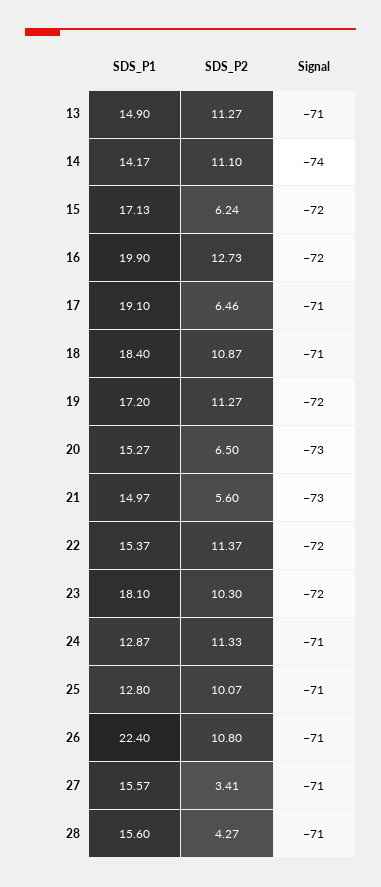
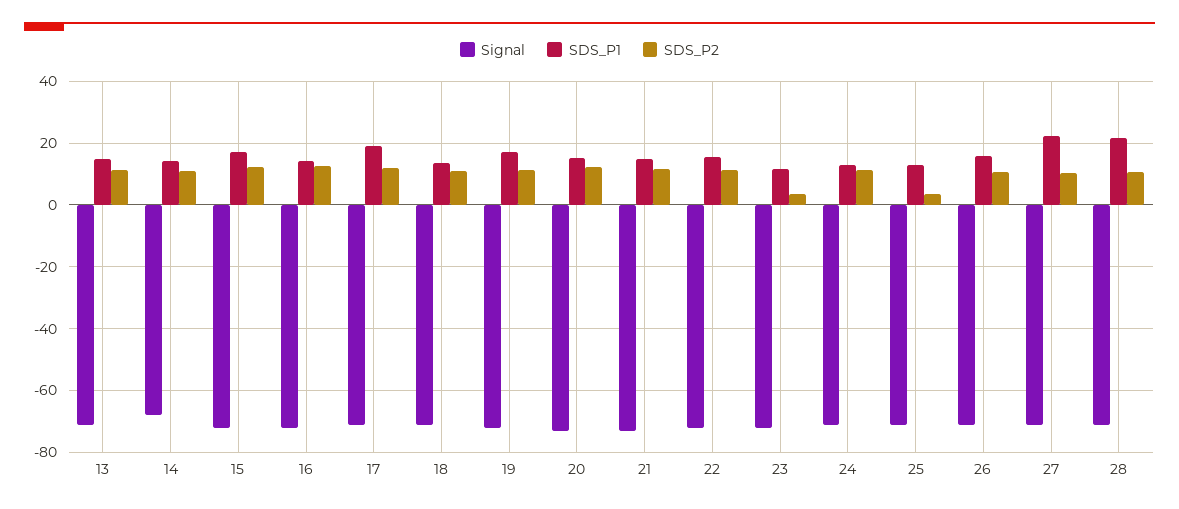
  {
    "SDS_P1": {
      "13": 14.9,
      "14": 14.17,
      "15": 17.13,
-     "16": 19.9,
+     "16": 14,
      "17": 19.1,
-     "18": 18.4,
+     "18": 14,
      "19": 17.2,
      "20": 15.27,
      "21": 14.97,
      "22": 15.37,
-     "23": 18.1,
+     "23": 12,
      "24": 12.87,
      "25": 12.8,
-     "26": 22.4,
+     "26": 16,
-     "27": 15.57,
+     "27": 22,
-     "28": 15.6
+     "28": 22
    },
    "SDS_P2": {
      "13": 11.27,
      "14": 11.1,
-     "15": 6.24,
+     "15": 12,
      "16": 12.73,
-     "17": 6.46,
+     "17": 12,
      "18": 10.87,
      "19": 11.27,
-     "20": 6.5,
+     "20": 12,
-     "21": 5.6,
+     "21": 12,
      "22": 11.37,
-     "23": 10.3,
+     "23": 4,
      "24": 11.33,
-     "25": 10.07,
+     "25": 4,
      "26": 10.8,
-     "27": 3.41,
+     "27": 10,
-     "28": 4.27
+     "28": 10
    },
    "Signal": {
      "13": -71,
-     "14": -74,
+     "14": -68,
      "15": -72,
      "16": -72,
      "17": -71,
      "18": -71,
      "19": -72,
      "20": -73,
      "21": -73,
      "22": -72,
      "23": -72,
      "24": -71,
      "25": -71,
      "26": -71,
      "27": -71,
      "28": -71
    }
  }

